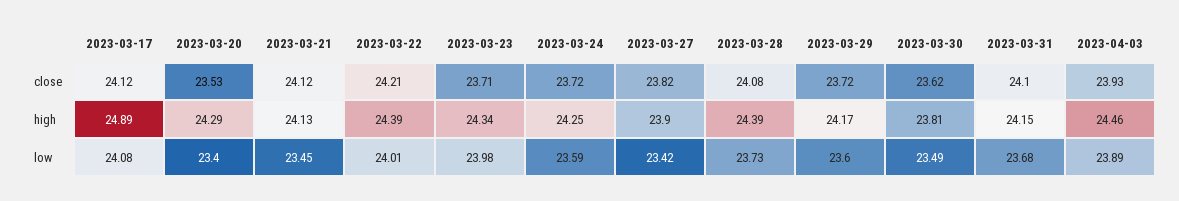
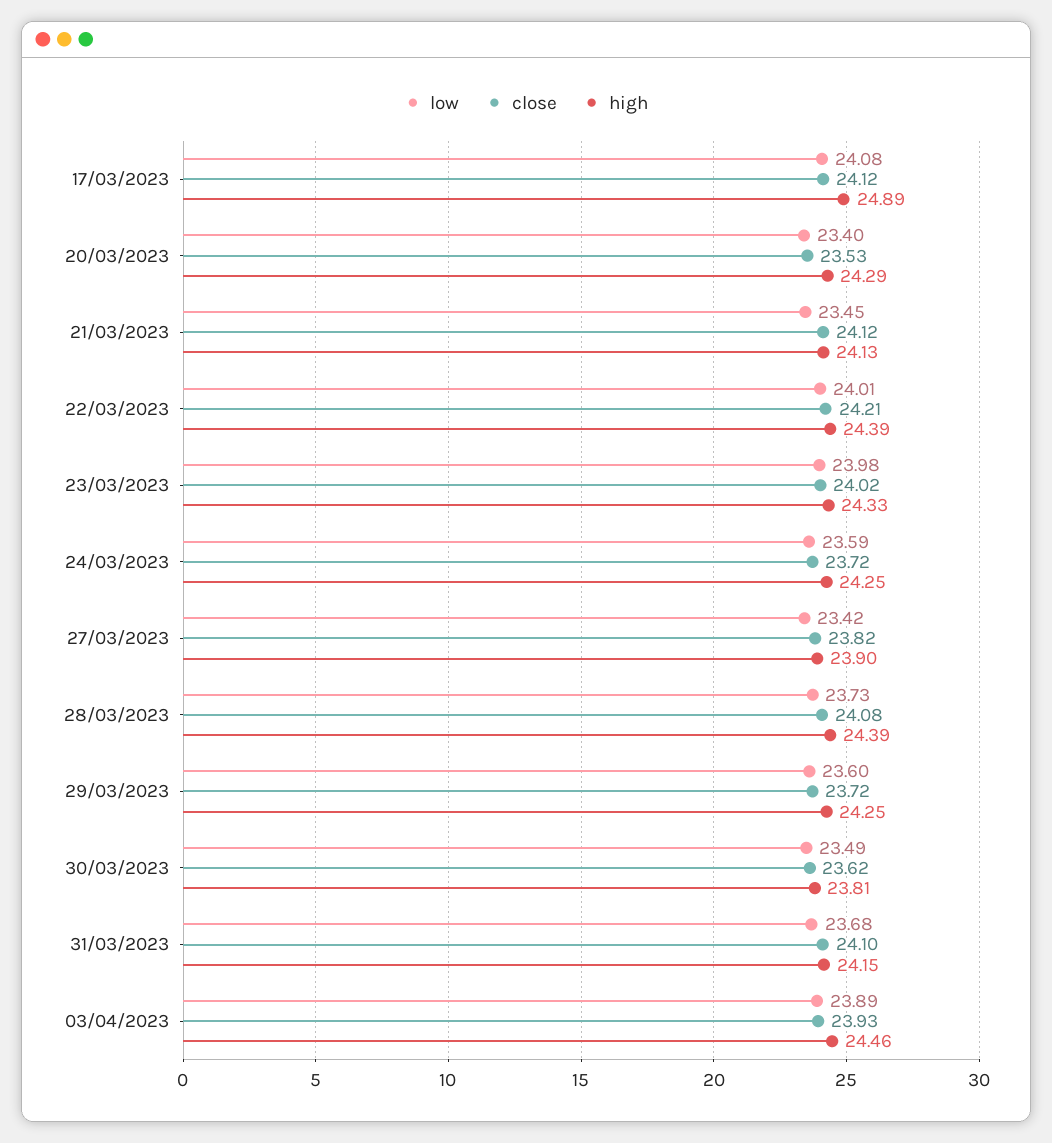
  {
    "close": {
      "2023-03-17": 24.12,
      "2023-03-20": 23.53,
      "2023-03-21": 24.12,
      "2023-03-22": 24.21,
-     "2023-03-23": 23.71,
+     "2023-03-23": 24.02,
      "2023-03-24": 23.72,
      "2023-03-27": 23.82,
      "2023-03-28": 24.08,
      "2023-03-29": 23.72,
      "2023-03-30": 23.62,
      "2023-03-31": 24.1,
      "2023-04-03": 23.93
    },
    "high": {
      "2023-03-17": 24.89,
      "2023-03-20": 24.29,
      "2023-03-21": 24.13,
      "2023-03-22": 24.39,
-     "2023-03-23": 24.34,
+     "2023-03-23": 24.33,
      "2023-03-24": 24.25,
      "2023-03-27": 23.9,
      "2023-03-28": 24.39,
-     "2023-03-29": 24.17,
+     "2023-03-29": 24.25,
      "2023-03-30": 23.81,
      "2023-03-31": 24.15,
      "2023-04-03": 24.46
    },
    "low": {
      "2023-03-17": 24.08,
      "2023-03-20": 23.4,
      "2023-03-21": 23.45,
      "2023-03-22": 24.01,
      "2023-03-23": 23.98,
      "2023-03-24": 23.59,
      "2023-03-27": 23.42,
      "2023-03-28": 23.73,
      "2023-03-29": 23.6,
      "2023-03-30": 23.49,
      "2023-03-31": 23.68,
      "2023-04-03": 23.89
    }
  }

